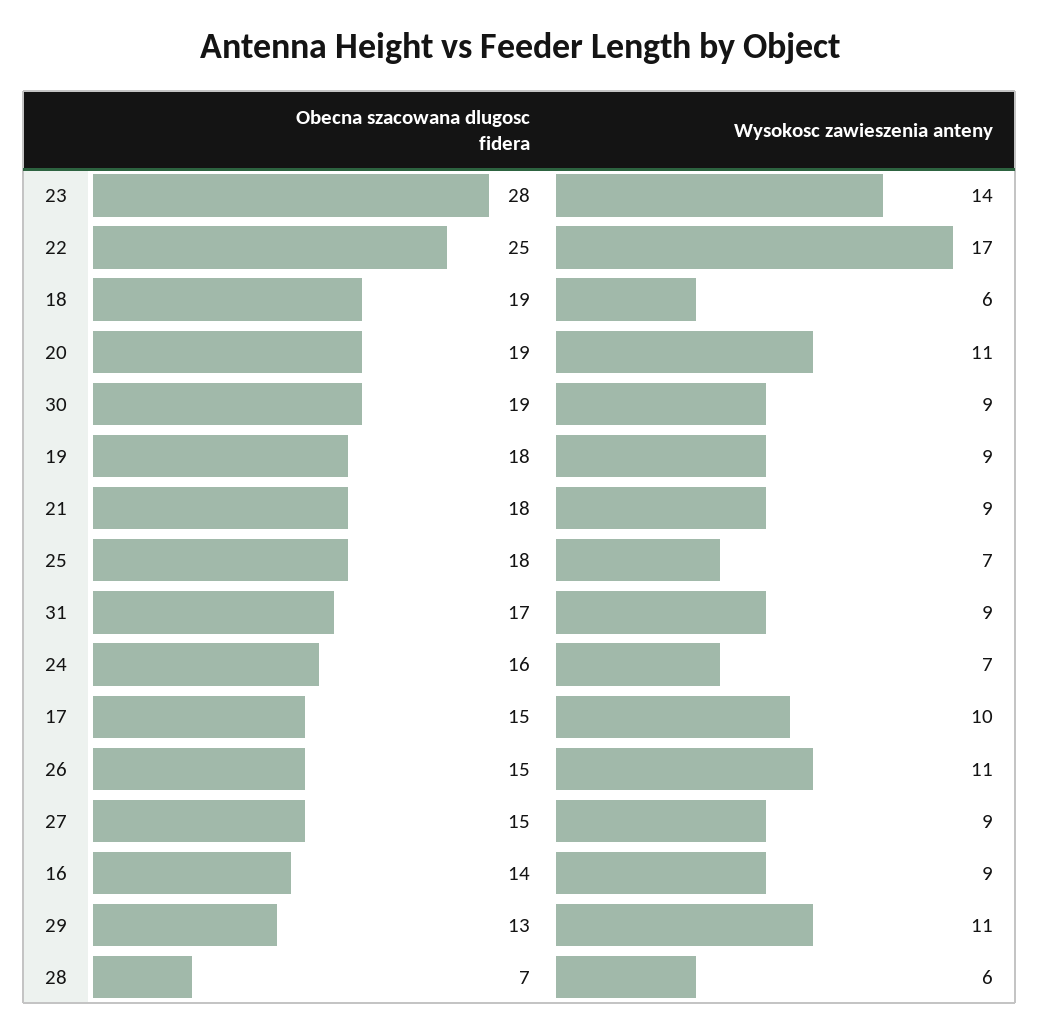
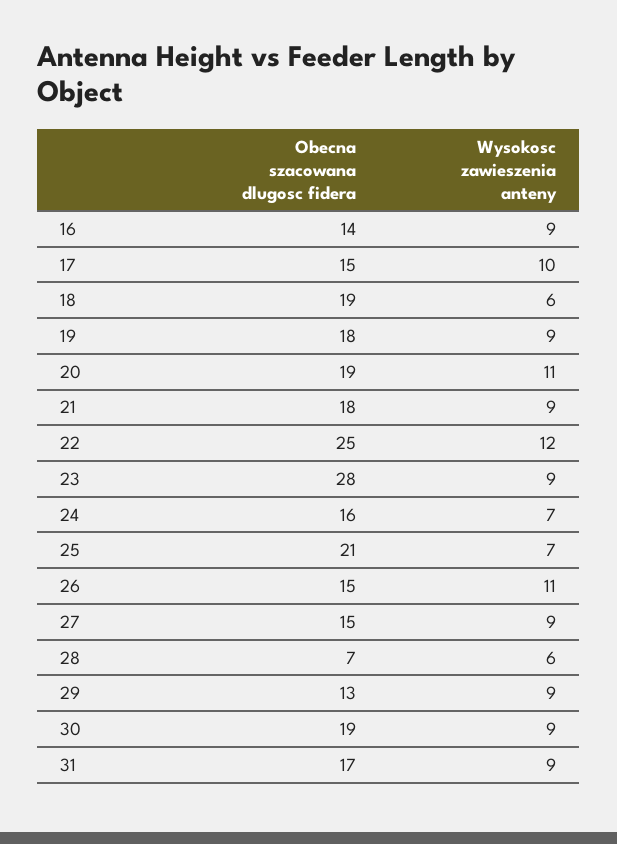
  {
    "Obecna szacowana dlugosc fidera": {
      "23": 28,
      "22": 25,
      "18": 19,
      "20": 19,
      "30": 19,
      "19": 18,
      "21": 18,
-     "25": 18,
+     "25": 21,
      "31": 17,
      "24": 16,
      "17": 15,
      "26": 15,
      "27": 15,
      "16": 14,
      "29": 13,
      "28": 7
    },
    "Wysokosc zawieszenia anteny": {
-     "23": 14,
+     "23": 9,
-     "22": 17,
+     "22": 12,
      "18": 6,
      "20": 11,
      "30": 9,
      "19": 9,
      "21": 9,
      "25": 7,
      "31": 9,
      "24": 7,
      "17": 10,
      "26": 11,
      "27": 9,
      "16": 9,
-     "29": 11,
+     "29": 9,
      "28": 6
    }
  }

